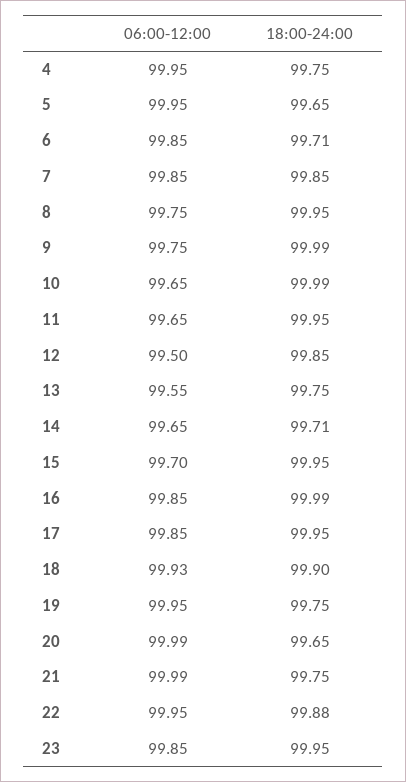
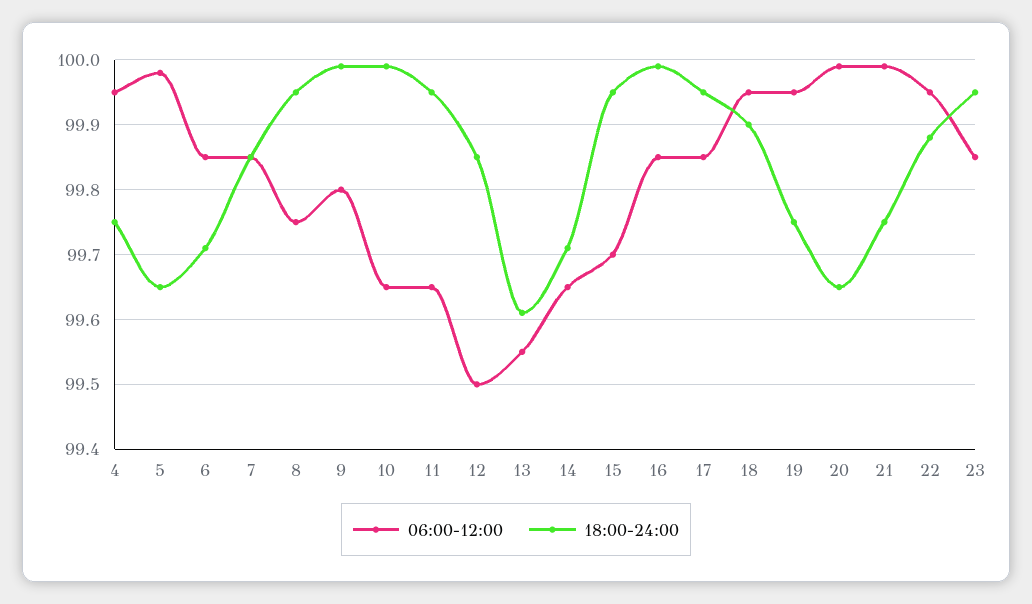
  {
    "06:00-12:00": {
      "4": 99.95,
-     "5": 99.95,
+     "5": 99.98,
      "6": 99.85,
      "7": 99.85,
      "8": 99.75,
-     "9": 99.75,
+     "9": 99.8,
      "10": 99.65,
      "11": 99.65,
      "12": 99.5,
      "13": 99.55,
      "14": 99.65,
      "15": 99.7,
      "16": 99.85,
      "17": 99.85,
-     "18": 99.93,
+     "18": 99.95,
      "19": 99.95,
      "20": 99.99,
      "21": 99.99,
      "22": 99.95,
      "23": 99.85
    },
    "18:00-24:00": {
      "4": 99.75,
      "5": 99.65,
      "6": 99.71,
      "7": 99.85,
      "8": 99.95,
      "9": 99.99,
      "10": 99.99,
      "11": 99.95,
      "12": 99.85,
-     "13": 99.75,
+     "13": 99.61,
      "14": 99.71,
      "15": 99.95,
      "16": 99.99,
      "17": 99.95,
      "18": 99.9,
      "19": 99.75,
      "20": 99.65,
      "21": 99.75,
      "22": 99.88,
      "23": 99.95
    }
  }

